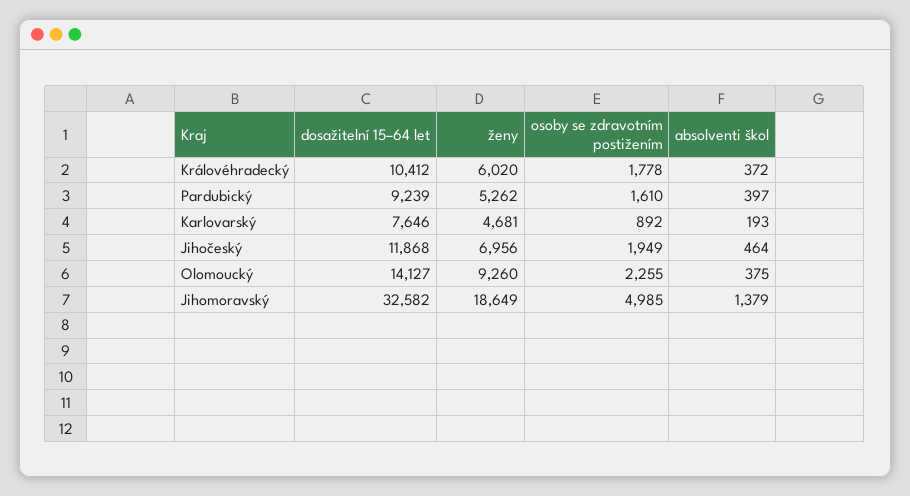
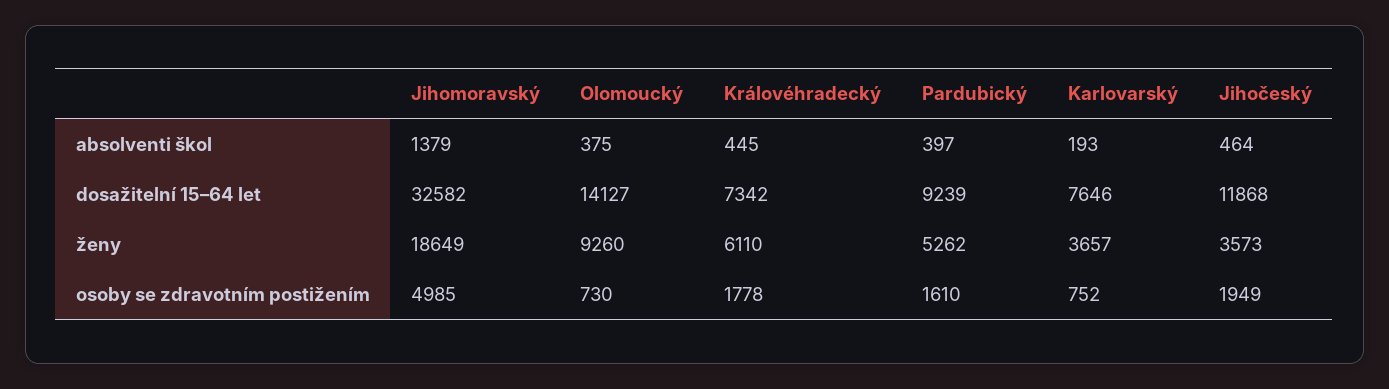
  {
    "dosažitelní 15–64 let": {
-     "Královéhradecký": 10412,
+     "Královéhradecký": 7342,
      "Pardubický": 9239,
      "Karlovarský": 7646,
      "Jihočeský": 11868,
      "Olomoucký": 14127,
      "Jihomoravský": 32582
    },
    "ženy": {
-     "Královéhradecký": 6020,
+     "Královéhradecký": 6110,
      "Pardubický": 5262,
-     "Karlovarský": 4681,
+     "Karlovarský": 3657,
-     "Jihočeský": 6956,
+     "Jihočeský": 3573,
      "Olomoucký": 9260,
      "Jihomoravský": 18649
    },
    "osoby se zdravotním postižením": {
      "Královéhradecký": 1778,
      "Pardubický": 1610,
-     "Karlovarský": 892,
+     "Karlovarský": 752,
      "Jihočeský": 1949,
-     "Olomoucký": 2255,
+     "Olomoucký": 730,
      "Jihomoravský": 4985
    },
    "absolventi škol": {
-     "Královéhradecký": 372,
+     "Královéhradecký": 445,
      "Pardubický": 397,
      "Karlovarský": 193,
      "Jihočeský": 464,
      "Olomoucký": 375,
      "Jihomoravský": 1379
    }
  }

